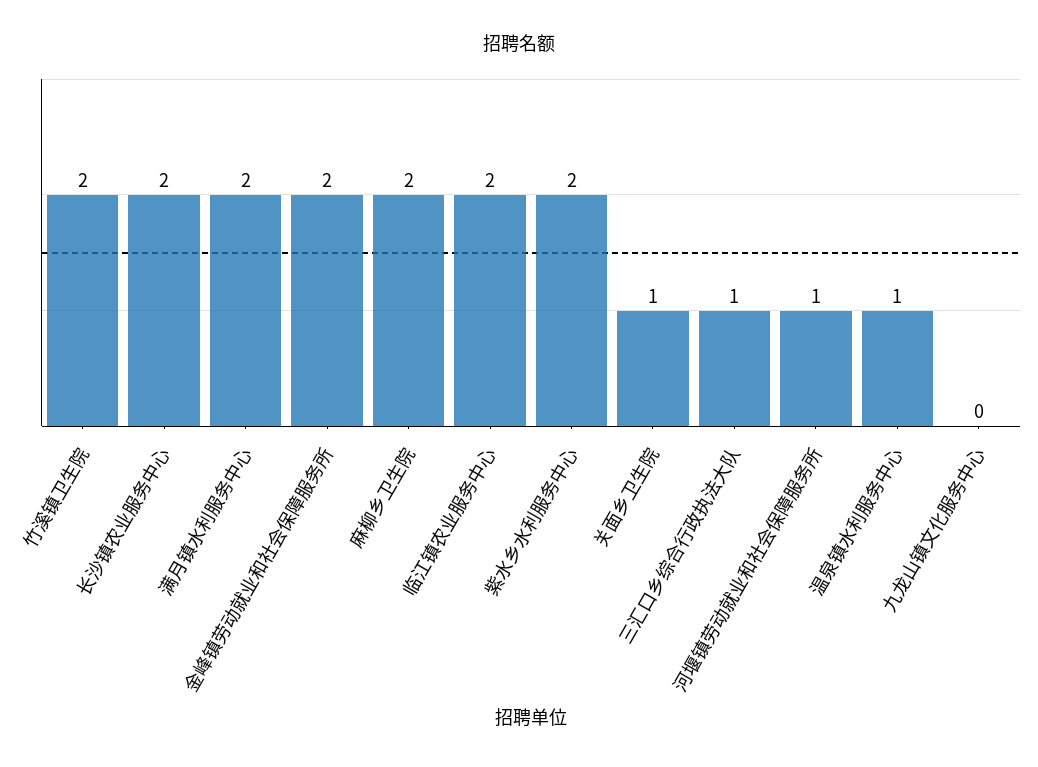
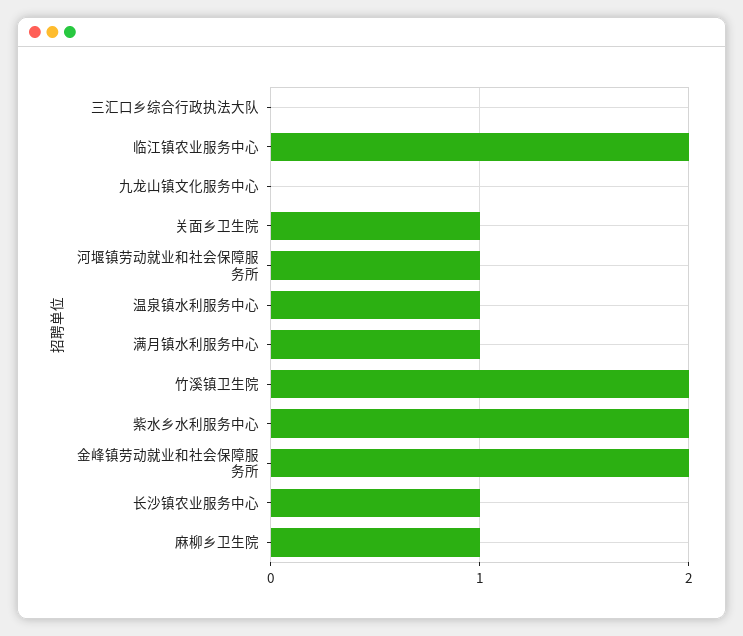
  {
    "竹溪镇卫生院": 2,
-   "长沙镇农业服务中心": 2,
+   "长沙镇农业服务中心": 1,
-   "满月镇水利服务中心": 2,
+   "满月镇水利服务中心": 1,
    "金峰镇劳动就业和社会保障服务所": 2,
-   "麻柳乡卫生院": 2,
+   "麻柳乡卫生院": 1,
    "临江镇农业服务中心": 2,
    "紫水乡水利服务中心": 2,
    "关面乡卫生院": 1,
-   "三汇口乡综合行政执法大队": 1,
+   "三汇口乡综合行政执法大队": 0,
    "河堰镇劳动就业和社会保障服务所": 1,
    "温泉镇水利服务中心": 1,
    "九龙山镇文化服务中心": 0
  }

